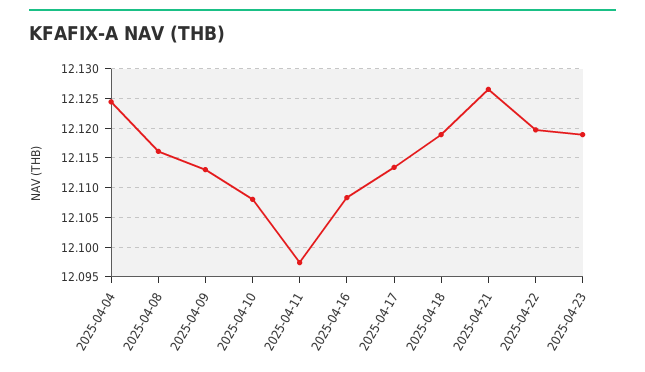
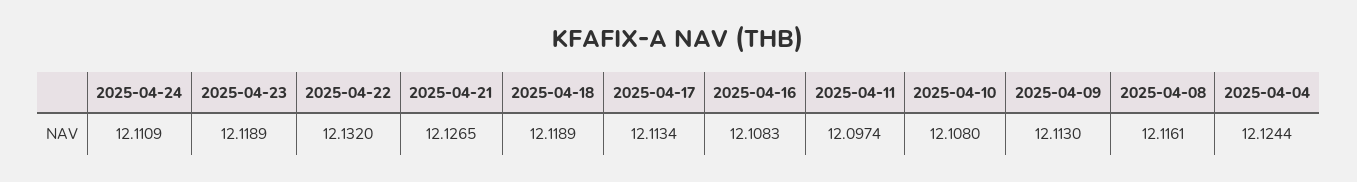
  {
    "2025-04-04": 12.1244,
    "2025-04-08": 12.1161,
    "2025-04-09": 12.113,
    "2025-04-10": 12.108,
    "2025-04-11": 12.0974,
    "2025-04-16": 12.1083,
    "2025-04-17": 12.1134,
    "2025-04-18": 12.1189,
    "2025-04-21": 12.1265,
-   "2025-04-22": 12.12,
+   "2025-04-22": 12.132,
-   "2025-04-23": 12.1189
+   "2025-04-23": 12.1189,
+   "2025-04-24": 12.1109
  }

